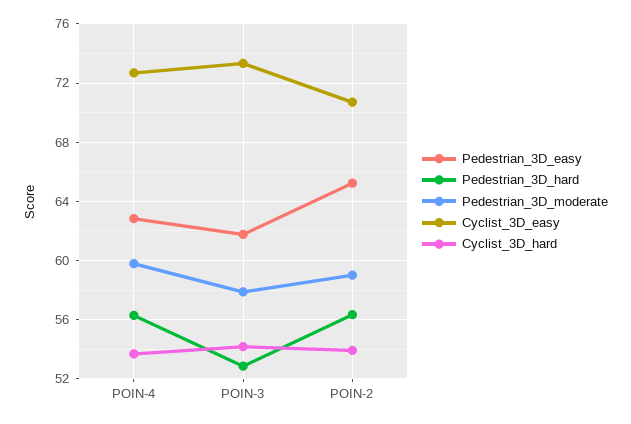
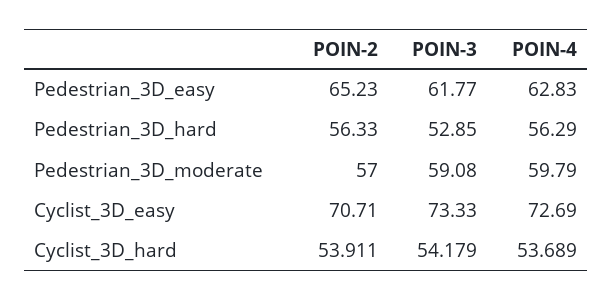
  {
    "Pedestrian_3D_easy": {
      "POIN-4": 62.83,
      "POIN-3": 61.77,
      "POIN-2": 65.23
    },
    "Pedestrian_3D_hard": {
      "POIN-4": 56.29,
      "POIN-3": 52.85,
      "POIN-2": 56.33
    },
    "Pedestrian_3D_moderate": {
      "POIN-4": 59.79,
-     "POIN-3": 58,
+     "POIN-3": 59.08,
-     "POIN-2": 59
+     "POIN-2": 57
    },
    "Cyclist_3D_easy": {
      "POIN-4": 72.69,
      "POIN-3": 73.33,
      "POIN-2": 70.71
    },
    "Cyclist_3D_hard": {
      "POIN-4": 53.689,
      "POIN-3": 54.179,
      "POIN-2": 53.911
    }
  }

